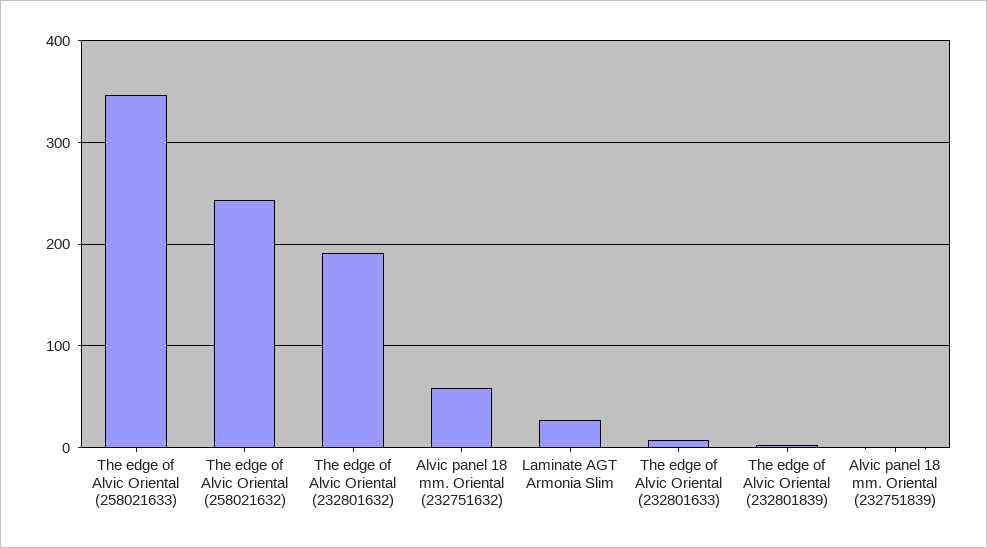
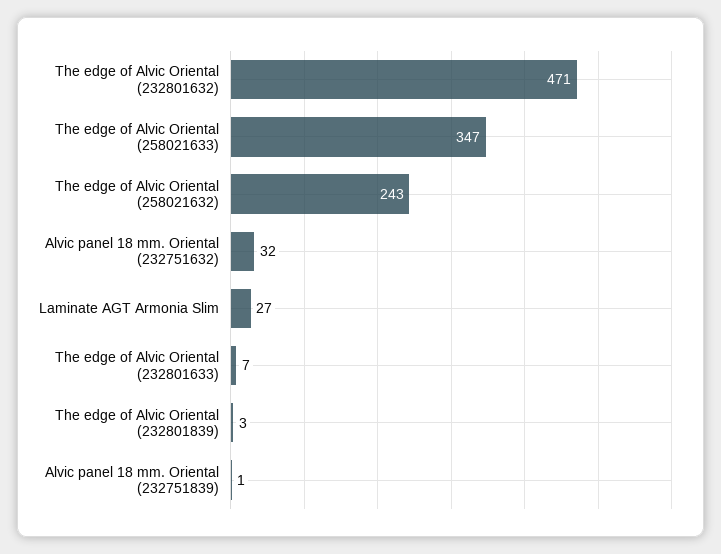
  {
    "The edge of Alvic Oriental (258021633)": 347,
    "The edge of Alvic Oriental (258021632)": 243,
-   "The edge of Alvic Oriental (232801632)": 190,
+   "The edge of Alvic Oriental (232801632)": 471,
-   "Alvic panel 18 mm. Oriental (232751632)": 60,
+   "Alvic panel 18 mm. Oriental (232751632)": 32,
    "Laminate AGT Armonia Slim": 27,
    "The edge of Alvic Oriental (232801633)": 7,
    "The edge of Alvic Oriental (232801839)": 3,
    "Alvic panel 18 mm. Oriental (232751839)": 1
  }

